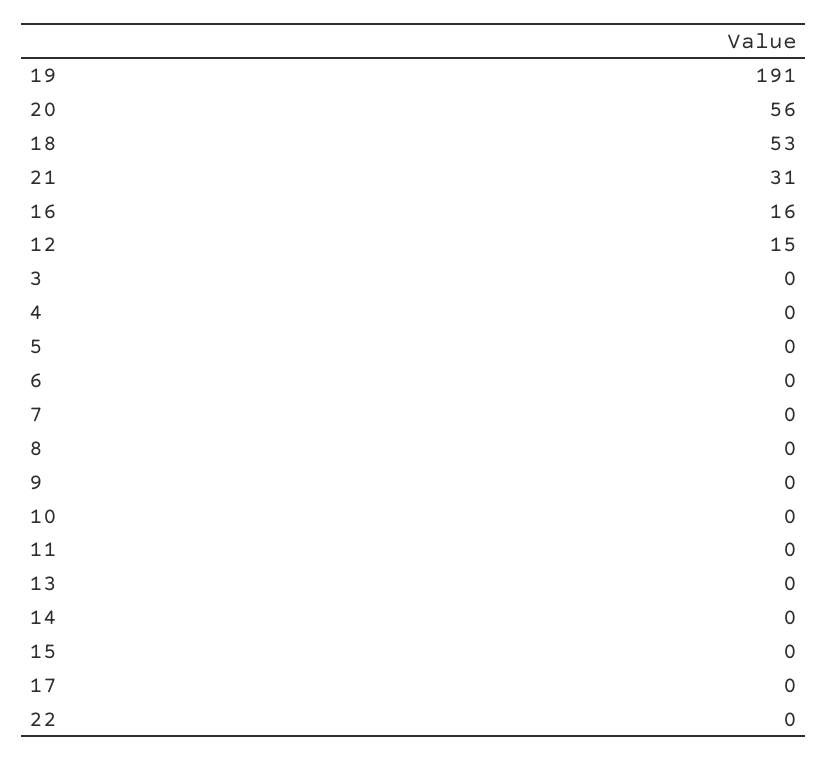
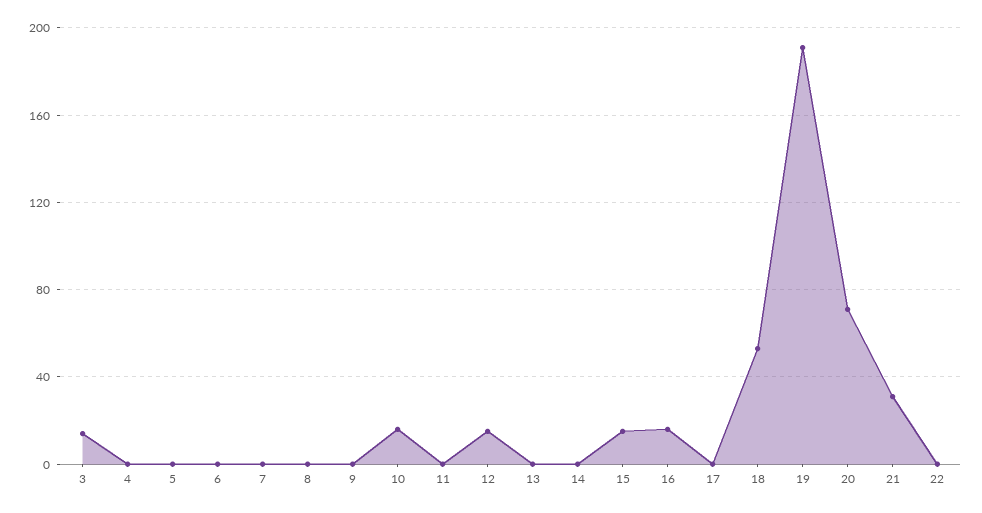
  {
    "19": 191,
-   "20": 56,
+   "20": 70,
    "18": 53,
    "21": 31,
    "16": 16,
    "12": 15,
-   "3": 0,
+   "3": 15,
    "4": 0,
    "5": 0,
    "6": 0,
    "7": 0,
    "8": 0,
    "9": 0,
-   "10": 0,
+   "10": 15,
    "11": 0,
    "13": 0,
    "14": 0,
-   "15": 0,
+   "15": 15,
    "17": 0,
    "22": 0
  }

